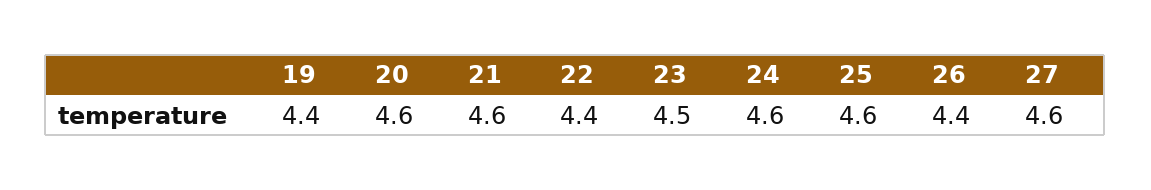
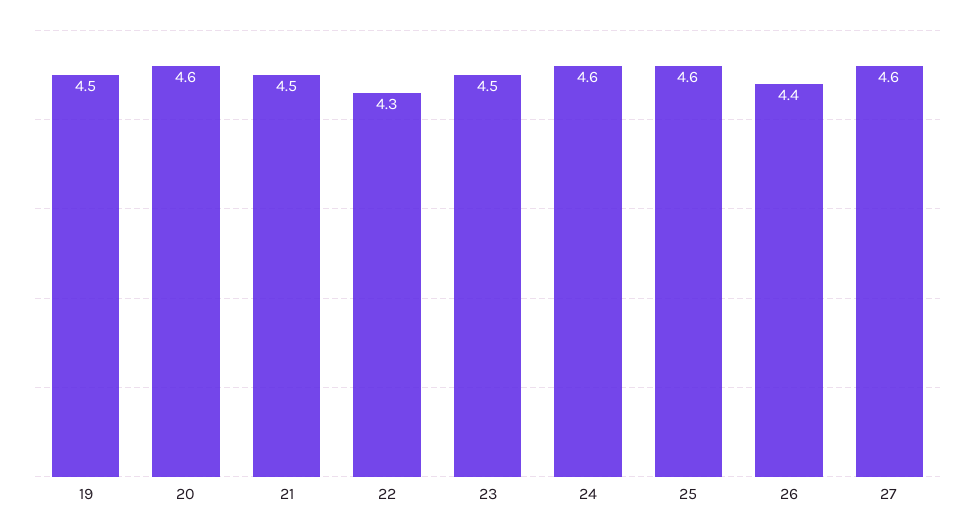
  {
-   "19": 4.4,
+   "19": 4.5,
    "20": 4.6,
-   "21": 4.6,
+   "21": 4.5,
-   "22": 4.4,
+   "22": 4.3,
    "23": 4.5,
    "24": 4.6,
    "25": 4.6,
    "26": 4.4,
    "27": 4.6
  }

